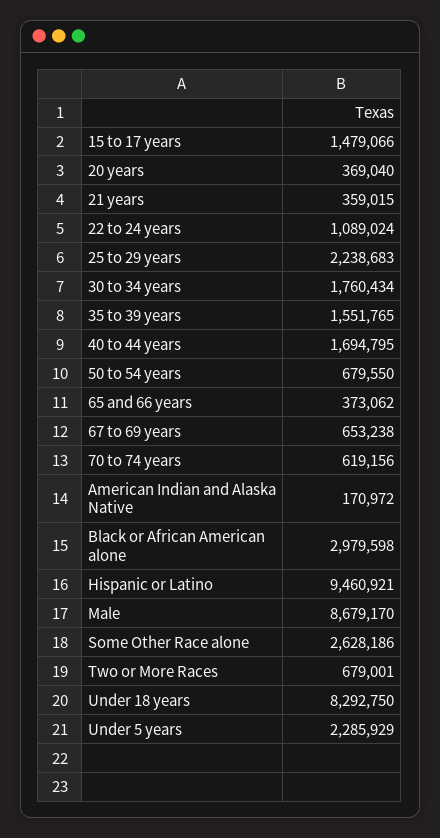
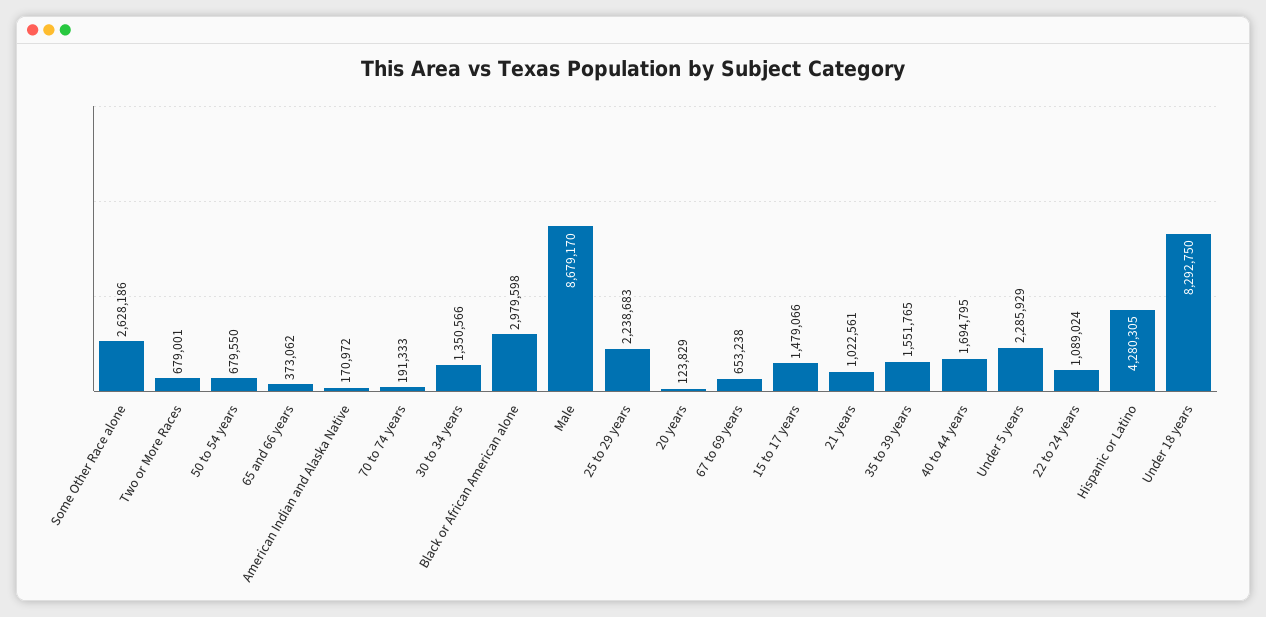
  {
    "15 to 17 years": 1479066,
-   "20 years": 369040,
+   "20 years": 123829,
-   "21 years": 359015,
+   "21 years": 1022561,
    "22 to 24 years": 1089024,
    "25 to 29 years": 2238683,
-   "30 to 34 years": 1760434,
+   "30 to 34 years": 1350566,
    "35 to 39 years": 1551765,
    "40 to 44 years": 1694795,
    "50 to 54 years": 679550,
    "65 and 66 years": 373062,
    "67 to 69 years": 653238,
-   "70 to 74 years": 619156,
+   "70 to 74 years": 191333,
    "American Indian and Alaska Native": 170972,
    "Black or African American alone": 2979598,
-   "Hispanic or Latino": 9460921,
+   "Hispanic or Latino": 4280305,
    "Male": 8679170,
    "Some Other Race alone": 2628186,
    "Two or More Races": 679001,
    "Under 18 years": 8292750,
    "Under 5 years": 2285929
  }

